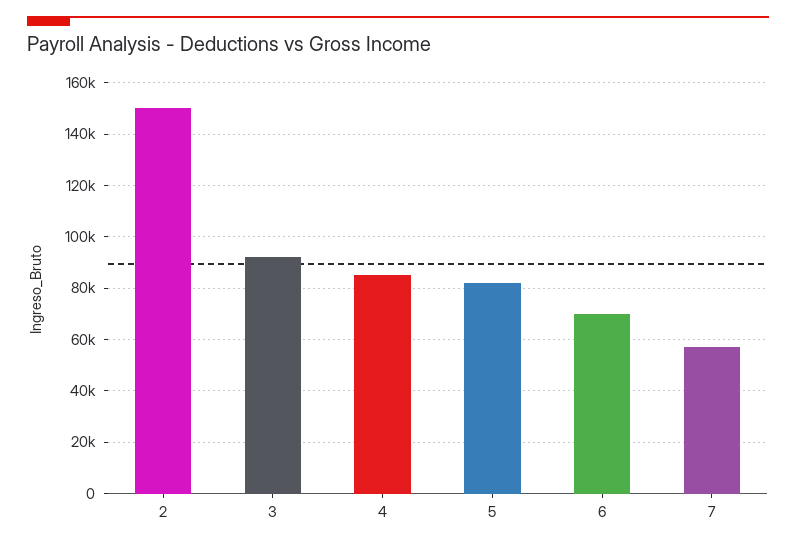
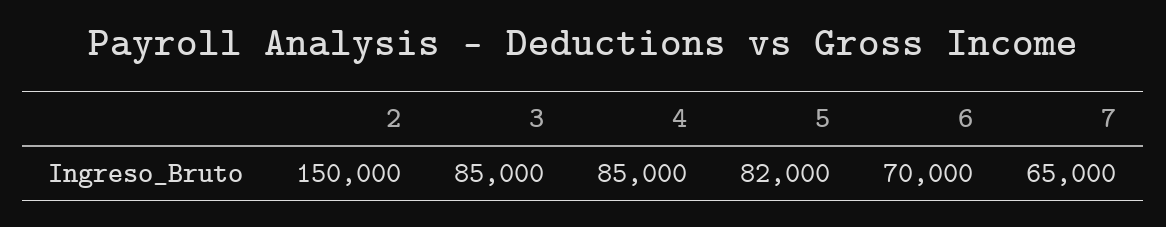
  {
    "2": 150000,
-   "3": 92500,
+   "3": 85000,
    "4": 85000,
    "5": 82000,
    "6": 70000,
-   "7": 57500
+   "7": 65000
  }

